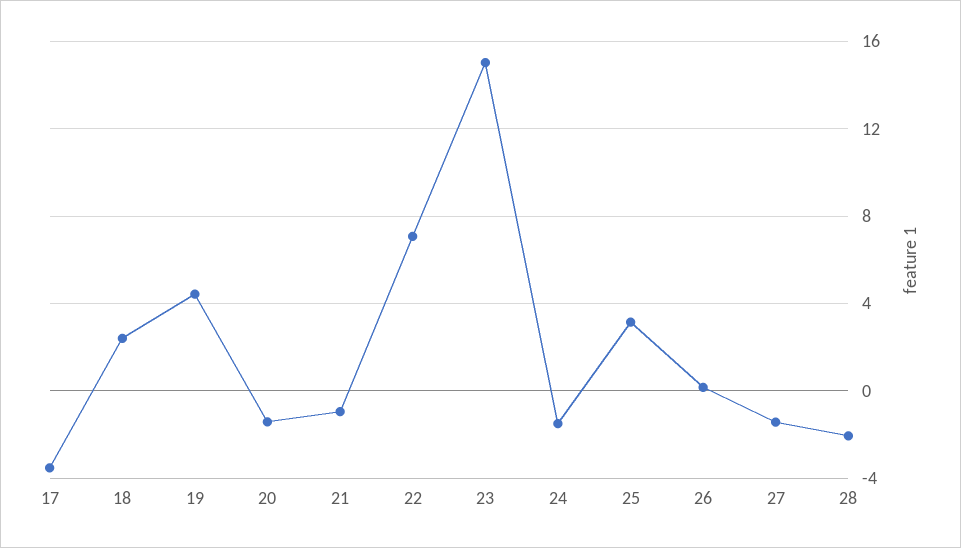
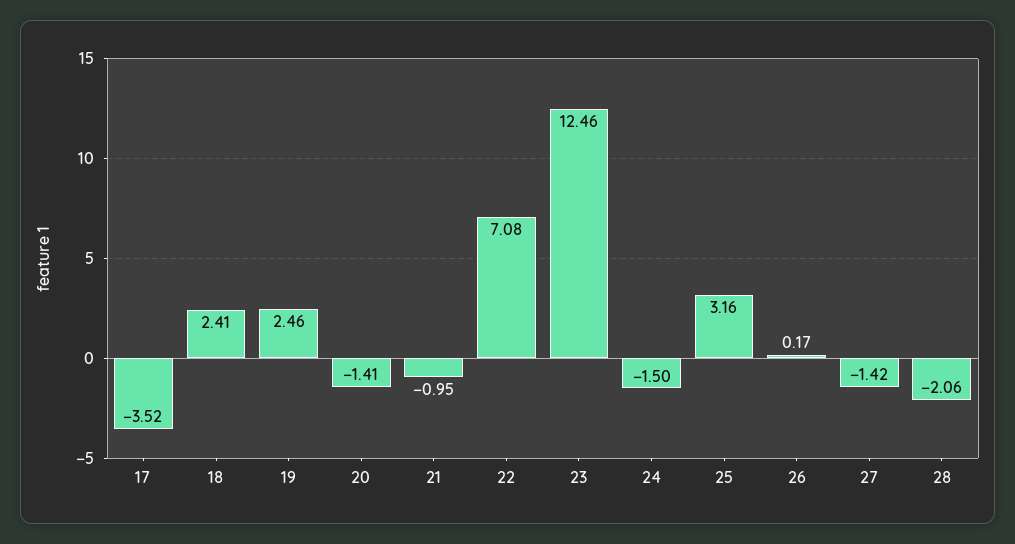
  {
    "17": -3.52,
    "18": 2.41,
-   "19": 4.5,
+   "19": 2.46,
    "20": -1.41,
    "21": -0.95,
    "22": 7.08,
-   "23": 15,
+   "23": 12.46,
    "24": -1.5,
    "25": 3.16,
    "26": 0.17,
    "27": -1.42,
    "28": -2.06
  }

